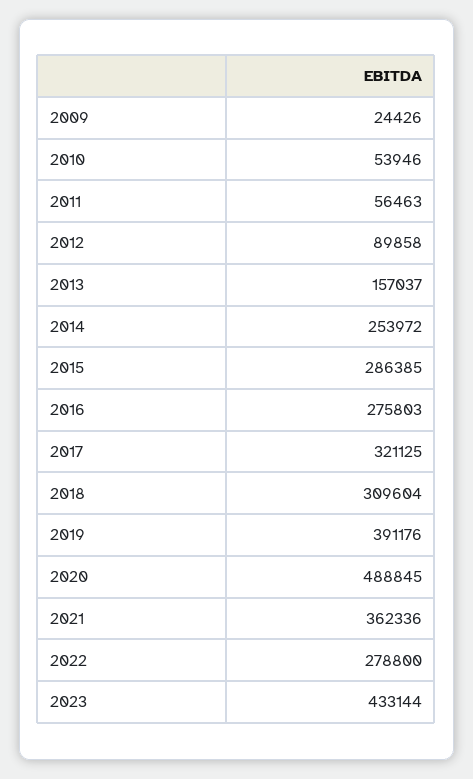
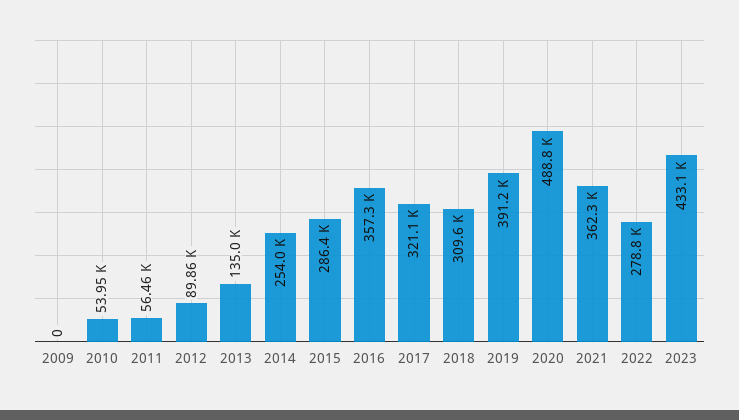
  {
-   "2009": 24426,
+   "2009": 0,
    "2010": 53946,
    "2011": 56463,
    "2012": 89858,
-   "2013": 157037,
+   "2013": 135000,
    "2014": 253972,
    "2015": 286385,
-   "2016": 275803,
+   "2016": 357300,
    "2017": 321125,
    "2018": 309604,
    "2019": 391176,
    "2020": 488845,
    "2021": 362336,
    "2022": 278800,
    "2023": 433144
  }

